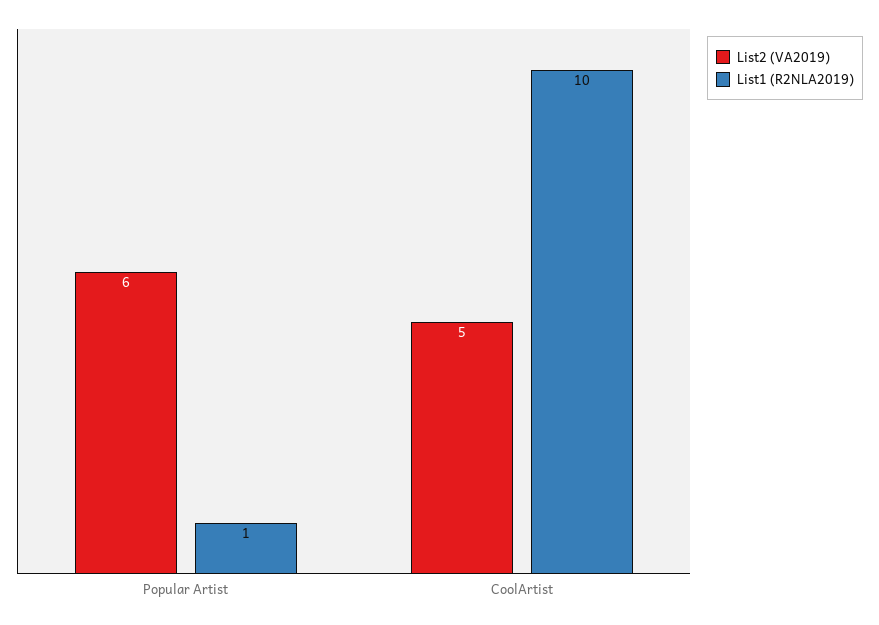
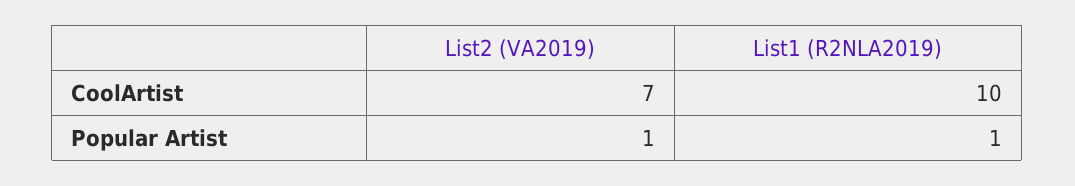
  {
    "List2 (VA2019)": {
-     "Popular Artist": 6,
+     "Popular Artist": 1,
-     "CoolArtist": 5
+     "CoolArtist": 7
    },
    "List1 (R2NLA2019)": {
      "Popular Artist": 1,
      "CoolArtist": 10
    }
  }

